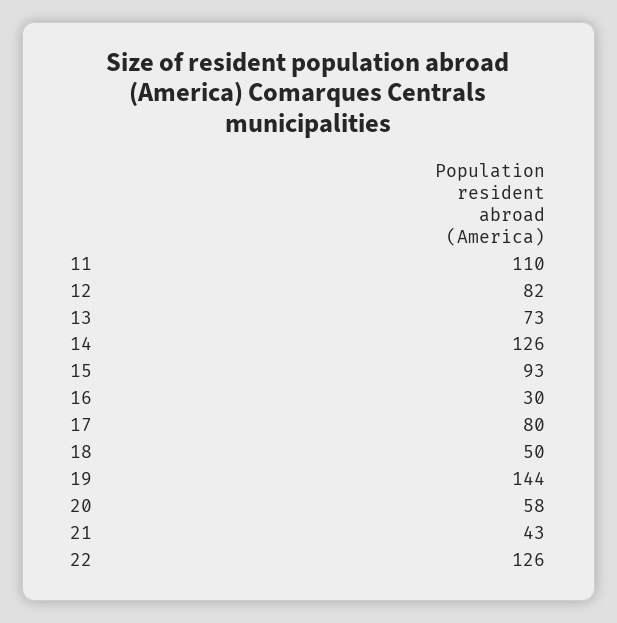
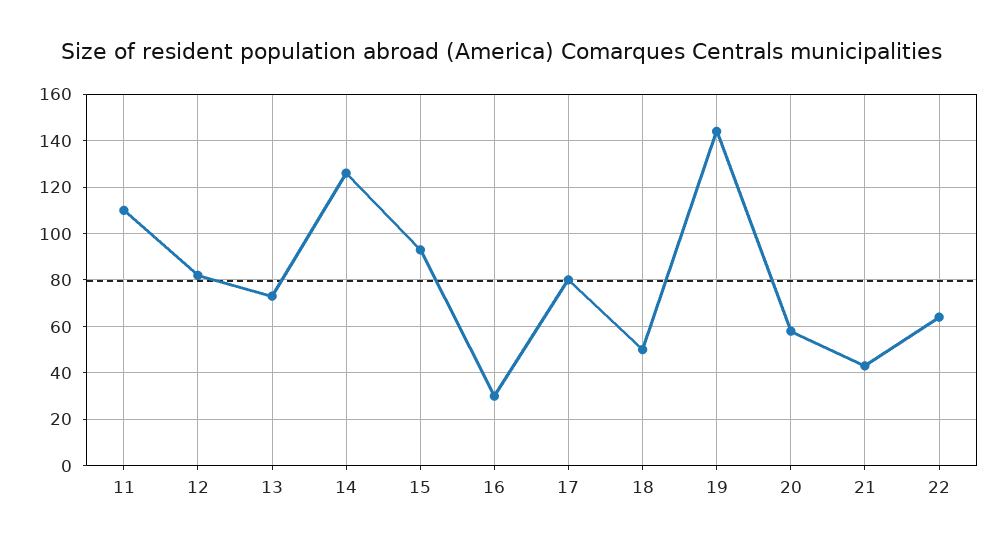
  {
    "11": 110,
    "12": 82,
    "13": 73,
    "14": 126,
    "15": 93,
    "16": 30,
    "17": 80,
    "18": 50,
    "19": 144,
    "20": 58,
    "21": 43,
-   "22": 126
+   "22": 65
  }

